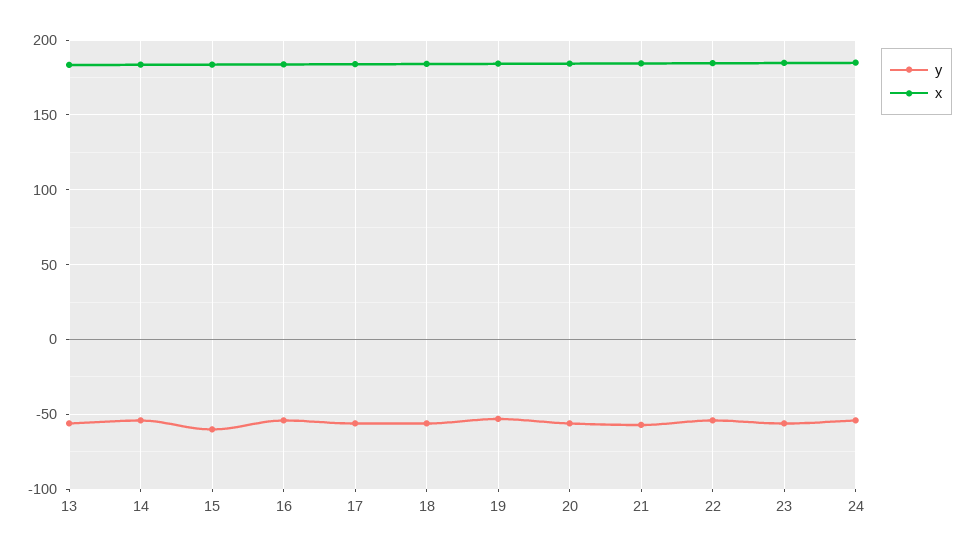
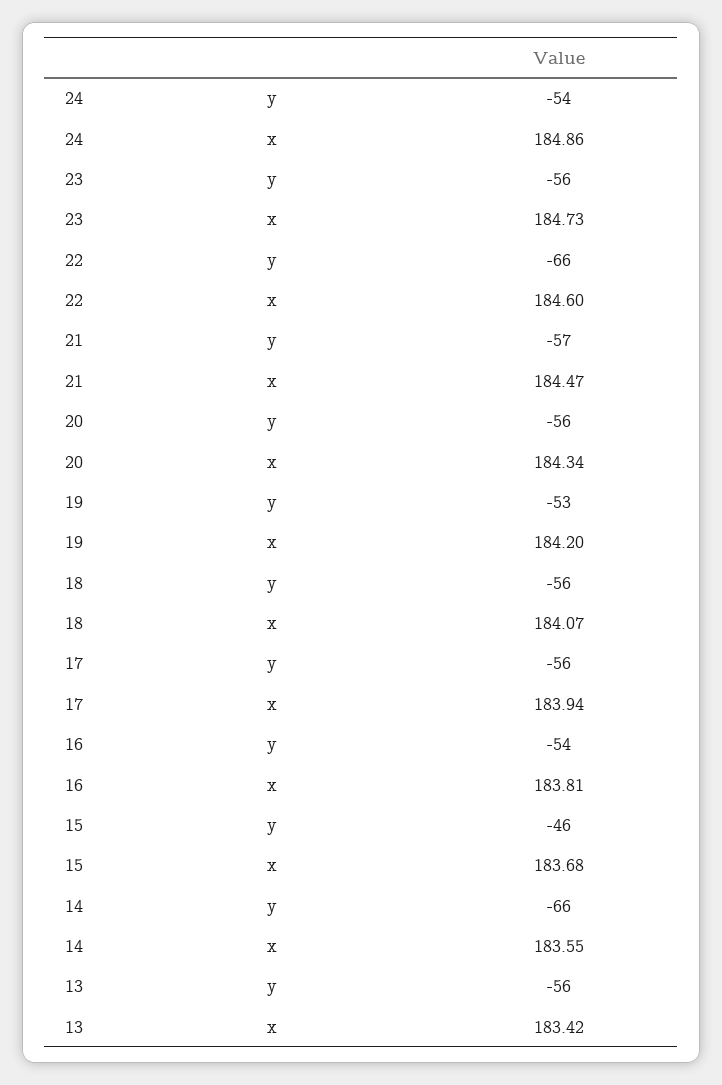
  {
    "y": {
      "13": -56,
-     "14": -55,
+     "14": -66,
-     "15": -60,
+     "15": -46,
      "16": -54,
      "17": -56,
      "18": -56,
      "19": -53,
      "20": -56,
      "21": -57,
-     "22": -55,
+     "22": -66,
      "23": -56,
      "24": -54
    },
    "x": {
      "13": 183.42,
      "14": 183.55,
      "15": 183.68,
      "16": 183.81,
      "17": 183.94,
      "18": 184.07,
      "19": 184.2,
      "20": 184.34,
      "21": 184.47,
      "22": 184.6,
      "23": 184.73,
      "24": 184.86
    }
  }

